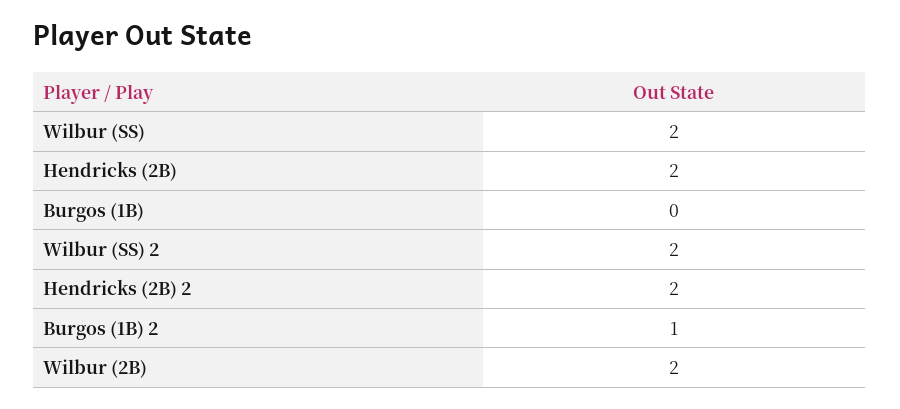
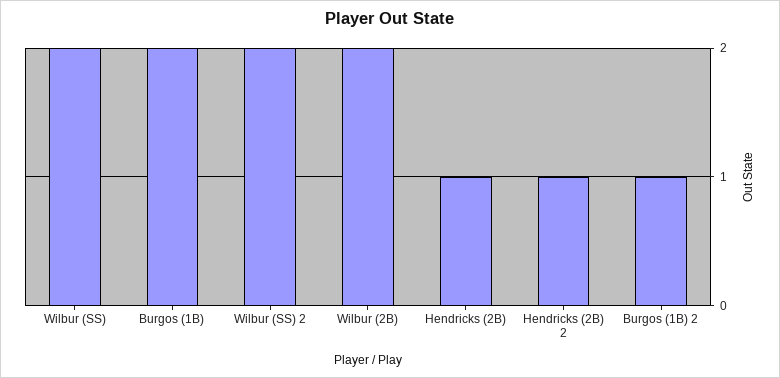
  {
    "Wilbur (SS)": 2,
-   "Hendricks (2B)": 2,
+   "Hendricks (2B)": 1,
-   "Burgos (1B)": 0,
+   "Burgos (1B)": 2,
    "Wilbur (SS) 2": 2,
-   "Hendricks (2B) 2": 2,
+   "Hendricks (2B) 2": 1,
    "Burgos (1B) 2": 1,
    "Wilbur (2B)": 2
  }

